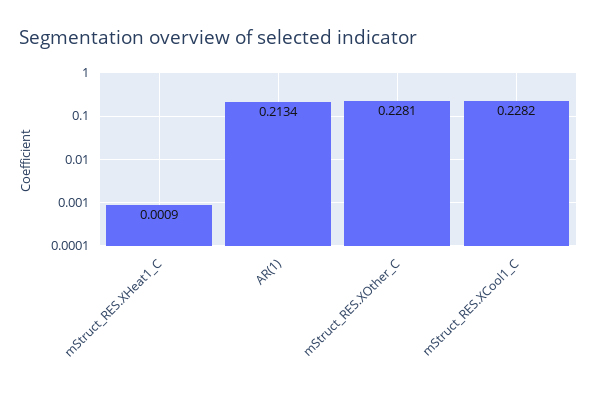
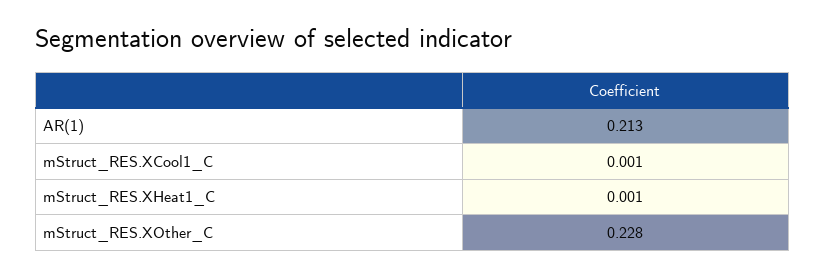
  {
    "mStruct_RES.XHeat1_C": 0.0009,
    "AR(1)": 0.2134,
    "mStruct_RES.XOther_C": 0.2281,
-   "mStruct_RES.XCool1_C": 0.2282
+   "mStruct_RES.XCool1_C": 0.001
  }

